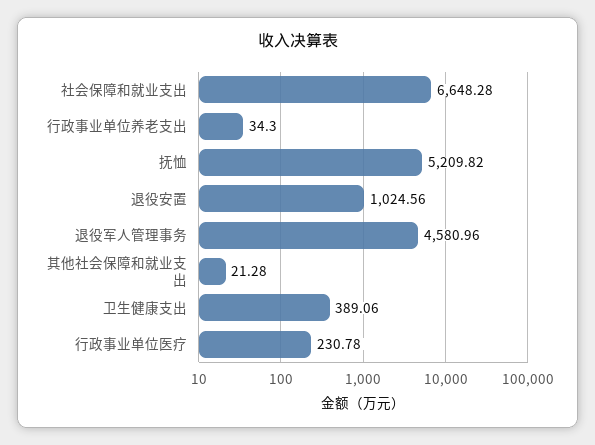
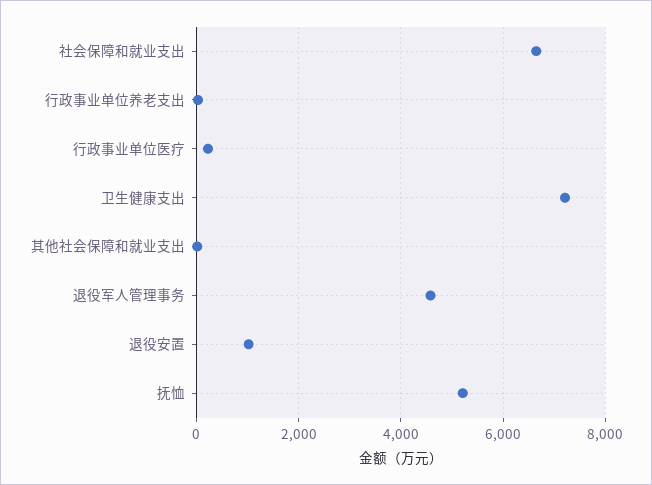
  {
    "社会保障和就业支出": 6648.28,
    "行政事业单位养老支出": 34.3,
    "抚恤": 5209.82,
    "退役安置": 1024.56,
    "退役军人管理事务": 4580.96,
    "其他社会保障和就业支出": 21.28,
-   "卫生健康支出": 389.06,
+   "卫生健康支出": 7200,
    "行政事业单位医疗": 230.78
  }

